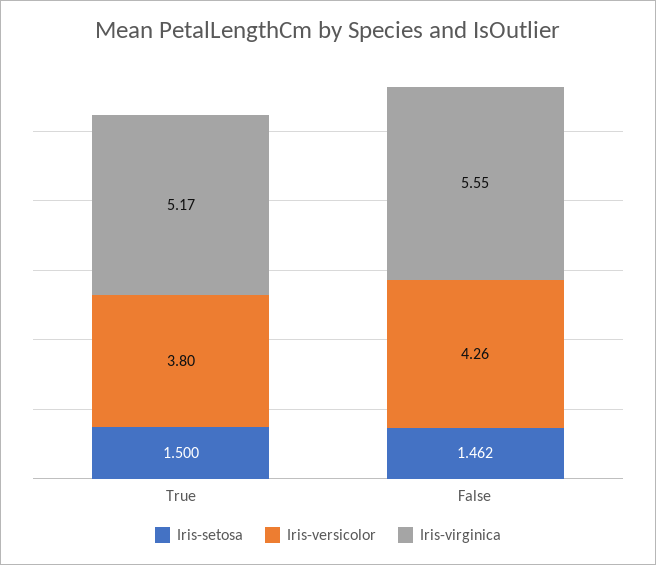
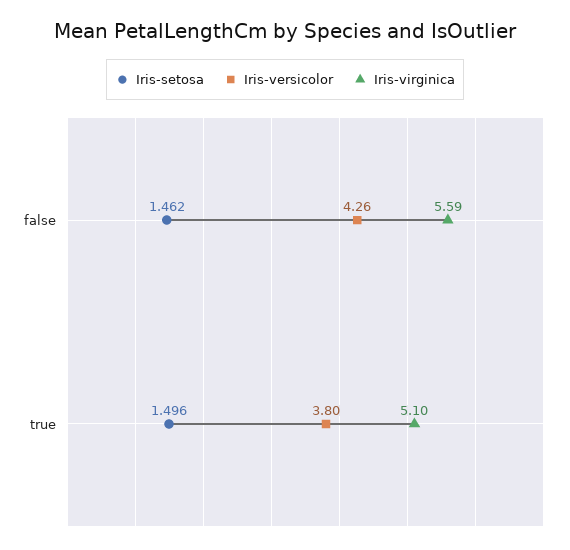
  {
    "Iris-setosa": {
-     "True": 1.5,
+     "True": 1.496,
      "False": 1.462
    },
    "Iris-versicolor": {
      "True": 3.8,
      "False": 4.26
    },
    "Iris-virginica": {
-     "True": 5.17,
+     "True": 5.1,
-     "False": 5.55
+     "False": 5.59
    }
  }

